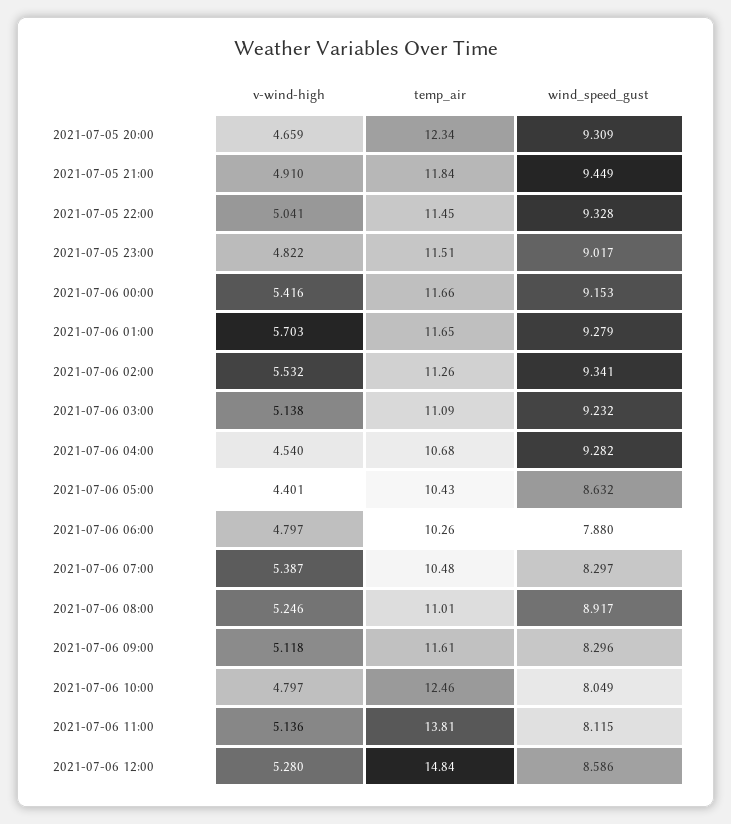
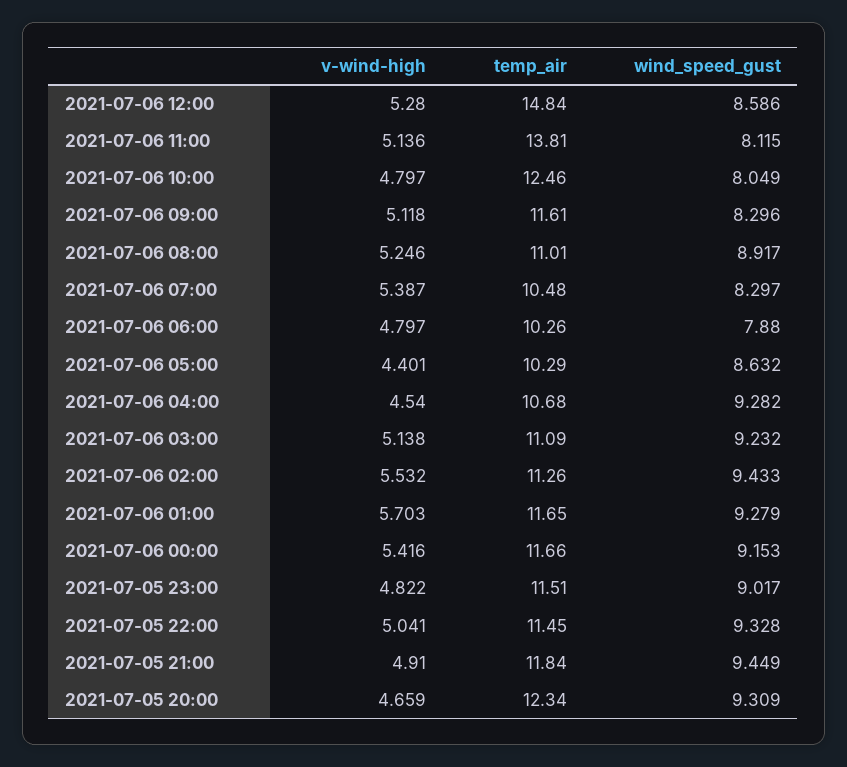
  {
    "v-wind-high": {
      "2021-07-05 20:00": 4.659,
      "2021-07-05 21:00": 4.91,
      "2021-07-05 22:00": 5.041,
      "2021-07-05 23:00": 4.822,
      "2021-07-06 00:00": 5.416,
      "2021-07-06 01:00": 5.703,
      "2021-07-06 02:00": 5.532,
      "2021-07-06 03:00": 5.138,
      "2021-07-06 04:00": 4.54,
      "2021-07-06 05:00": 4.401,
      "2021-07-06 06:00": 4.797,
      "2021-07-06 07:00": 5.387,
      "2021-07-06 08:00": 5.246,
      "2021-07-06 09:00": 5.118,
      "2021-07-06 10:00": 4.797,
      "2021-07-06 11:00": 5.136,
      "2021-07-06 12:00": 5.28
    },
    "temp_air": {
      "2021-07-05 20:00": 12.34,
      "2021-07-05 21:00": 11.84,
      "2021-07-05 22:00": 11.45,
      "2021-07-05 23:00": 11.51,
      "2021-07-06 00:00": 11.66,
      "2021-07-06 01:00": 11.65,
      "2021-07-06 02:00": 11.26,
      "2021-07-06 03:00": 11.09,
      "2021-07-06 04:00": 10.68,
-     "2021-07-06 05:00": 10.43,
+     "2021-07-06 05:00": 10.29,
      "2021-07-06 06:00": 10.26,
      "2021-07-06 07:00": 10.48,
      "2021-07-06 08:00": 11.01,
      "2021-07-06 09:00": 11.61,
      "2021-07-06 10:00": 12.46,
      "2021-07-06 11:00": 13.81,
      "2021-07-06 12:00": 14.84
    },
    "wind_speed_gust": {
      "2021-07-05 20:00": 9.309,
      "2021-07-05 21:00": 9.449,
      "2021-07-05 22:00": 9.328,
      "2021-07-05 23:00": 9.017,
      "2021-07-06 00:00": 9.153,
      "2021-07-06 01:00": 9.279,
-     "2021-07-06 02:00": 9.341,
+     "2021-07-06 02:00": 9.433,
      "2021-07-06 03:00": 9.232,
      "2021-07-06 04:00": 9.282,
      "2021-07-06 05:00": 8.632,
      "2021-07-06 06:00": 7.88,
      "2021-07-06 07:00": 8.297,
      "2021-07-06 08:00": 8.917,
      "2021-07-06 09:00": 8.296,
      "2021-07-06 10:00": 8.049,
      "2021-07-06 11:00": 8.115,
      "2021-07-06 12:00": 8.586
    }
  }

